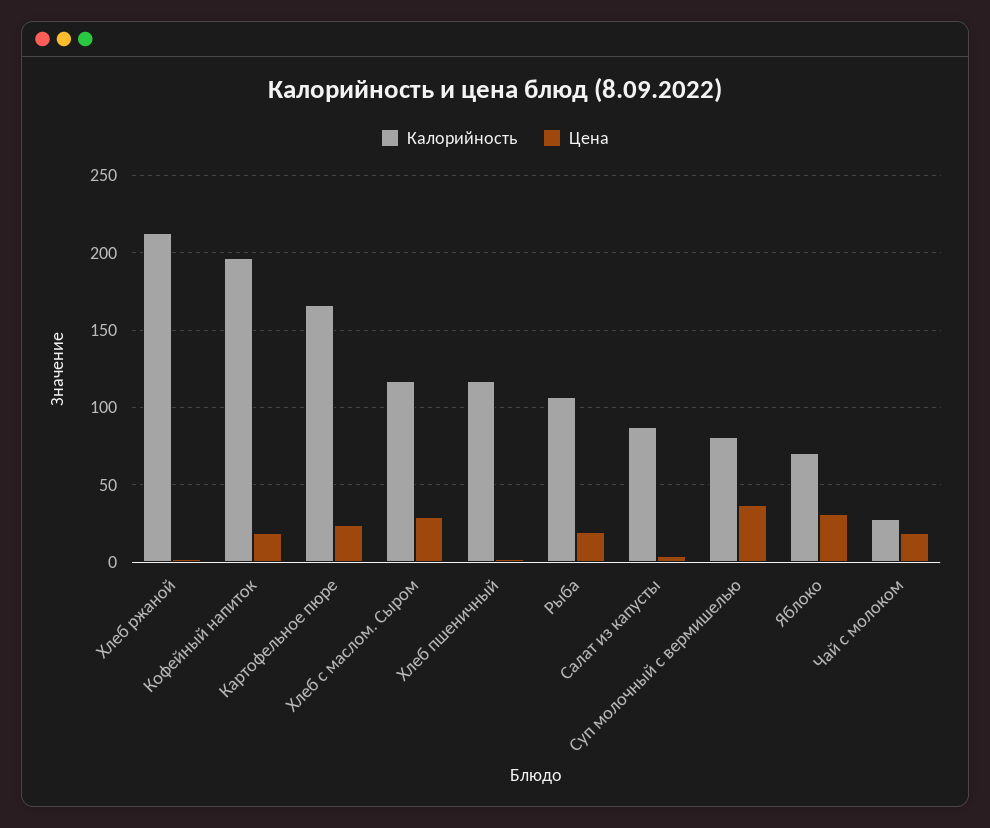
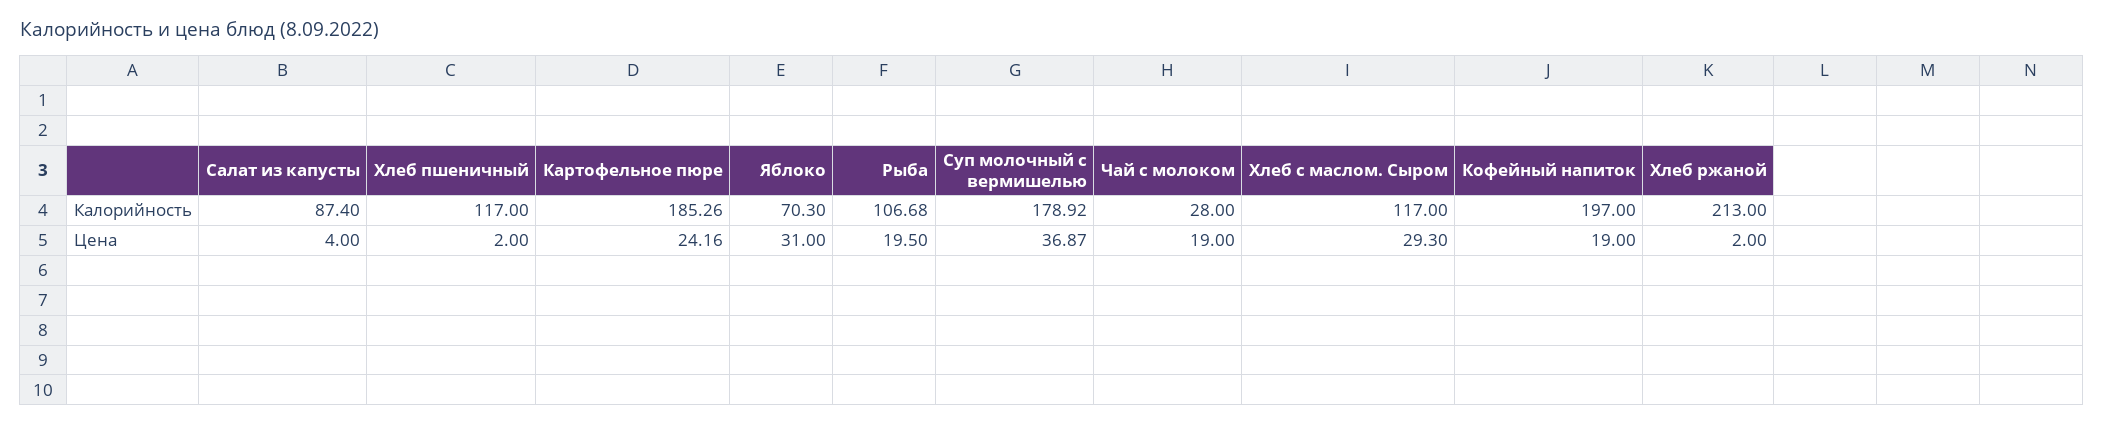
  {
    "Калорийность": {
      "Хлеб ржаной": 213,
      "Кофейный напиток": 197,
-     "Картофельное пюре": 165,
+     "Картофельное пюре": 185.26,
      "Хлеб с маслом. Сыром": 117,
      "Хлеб пшеничный": 117,
      "Рыба": 106.68,
      "Салат из капусты": 87.4,
-     "Суп молочный с вермишелью": 80,
+     "Суп молочный с вермишелью": 178.92,
      "Яблоко": 70.3,
      "Чай с молоком": 28
    },
    "Цена": {
      "Хлеб ржаной": 2,
      "Кофейный напиток": 19,
      "Картофельное пюре": 24.16,
      "Хлеб с маслом. Сыром": 29.3,
      "Хлеб пшеничный": 2,
      "Рыба": 19.5,
      "Салат из капусты": 4,
      "Суп молочный с вермишелью": 36.87,
      "Яблоко": 31,
      "Чай с молоком": 19
    }
  }

